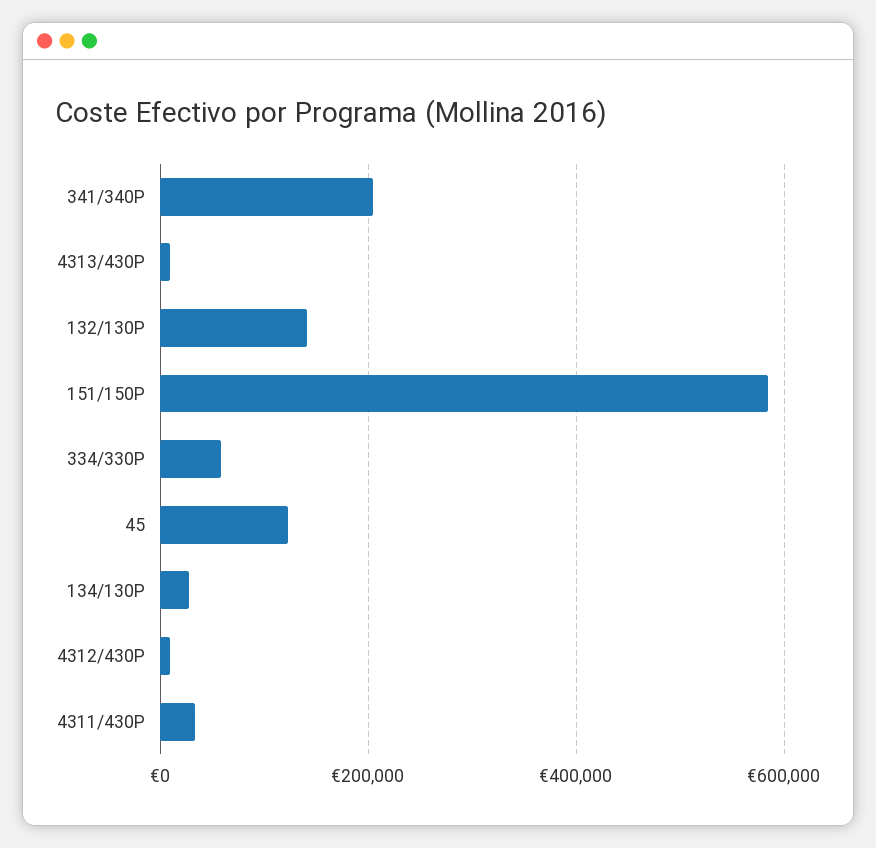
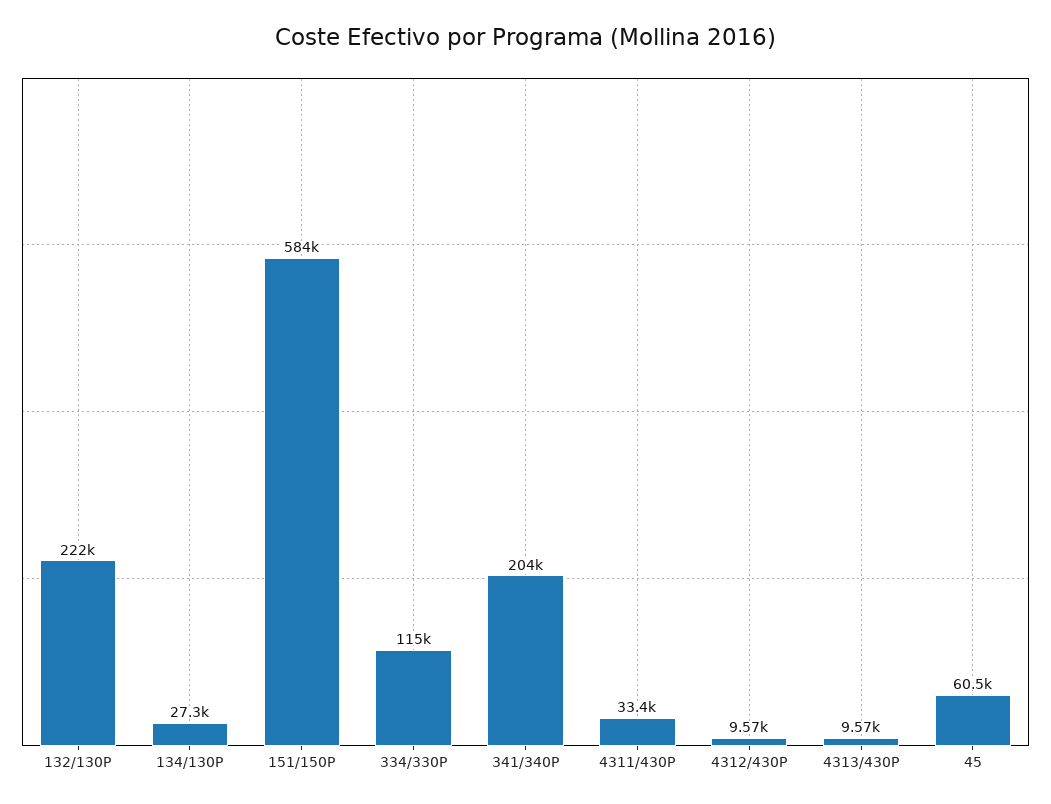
  {
    "341/340P": 204000,
    "4313/430P": 9570,
-   "132/130P": 140000,
+   "132/130P": 222000,
    "151/150P": 584000,
-   "334/330P": 60000,
+   "334/330P": 115000,
-   "45": 120000,
+   "45": 60500,
    "134/130P": 27300,
    "4312/430P": 9570,
    "4311/430P": 33400
  }

